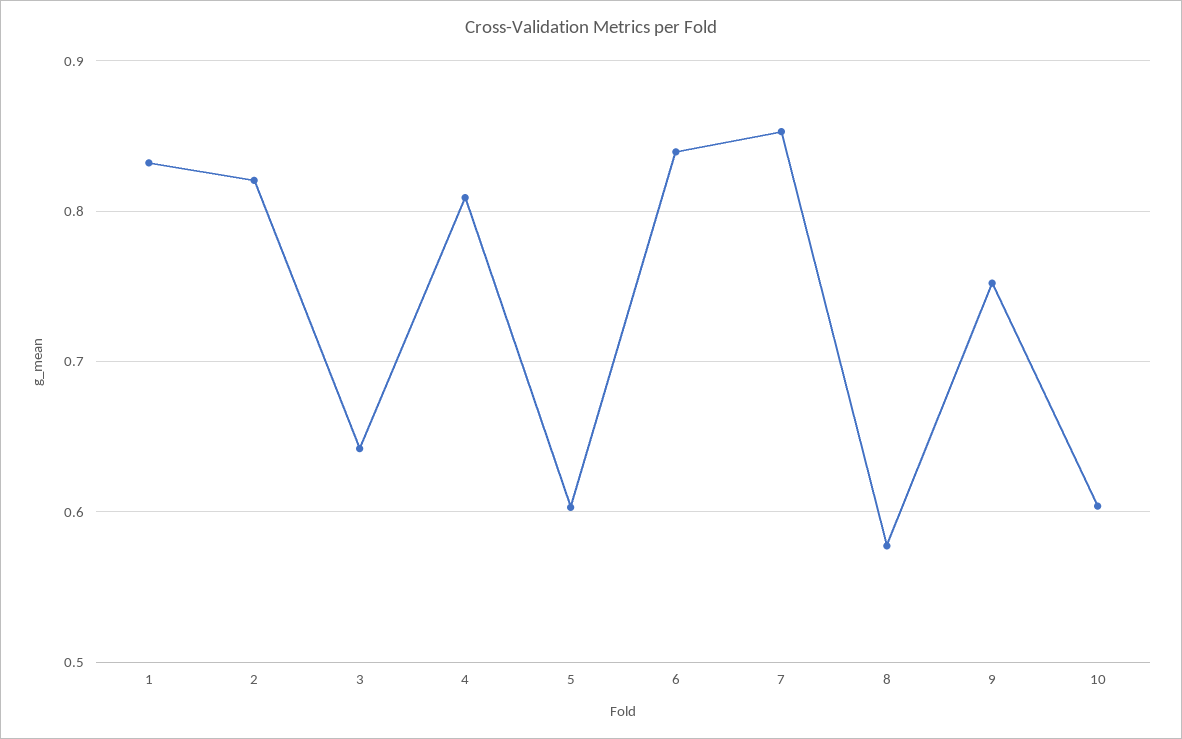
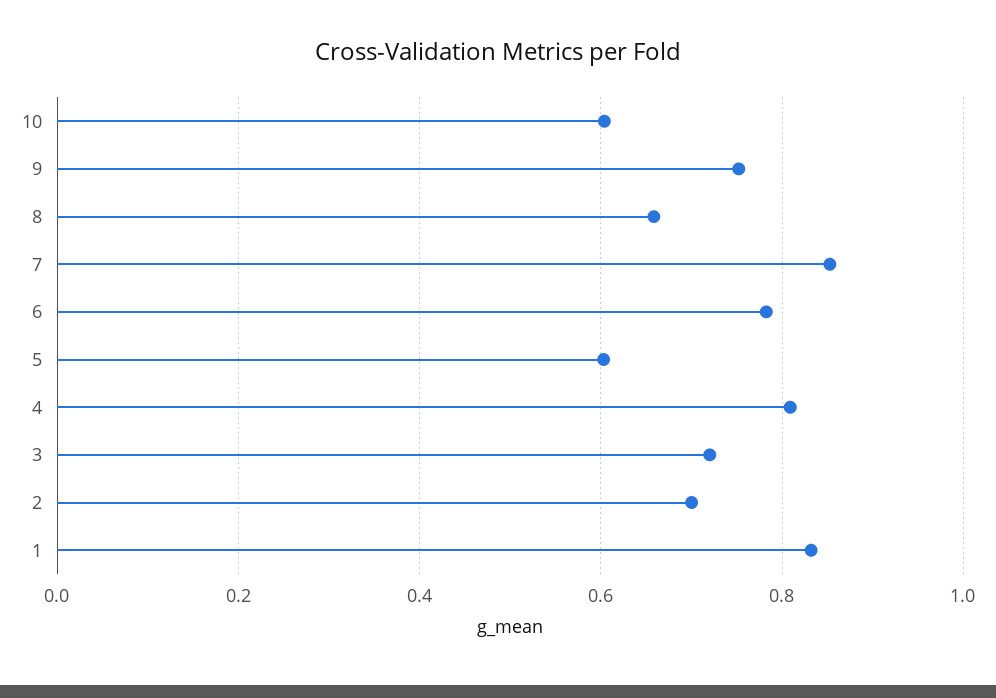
  {
    "1": 0.83,
-   "2": 0.82,
+   "2": 0.7,
-   "3": 0.64,
+   "3": 0.72,
    "4": 0.81,
    "5": 0.6,
-   "6": 0.84,
+   "6": 0.78,
    "7": 0.85,
-   "8": 0.58,
+   "8": 0.66,
    "9": 0.75,
    "10": 0.6
  }

